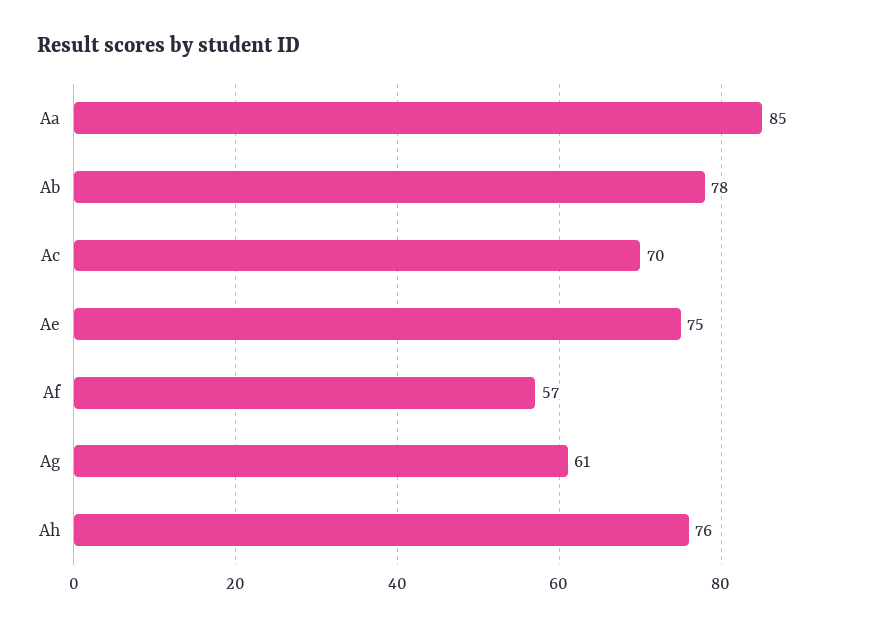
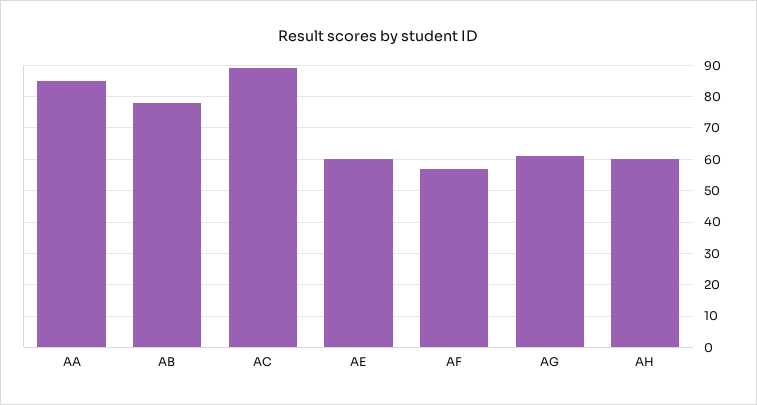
  {
    "Aa": 85,
    "Ab": 78,
-   "Ac": 70,
+   "Ac": 90,
-   "Ae": 75,
+   "Ae": 60,
    "Af": 57,
    "Ag": 61,
-   "Ah": 76
+   "Ah": 60
  }

